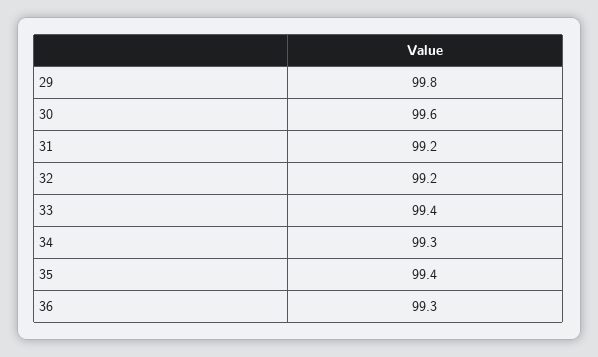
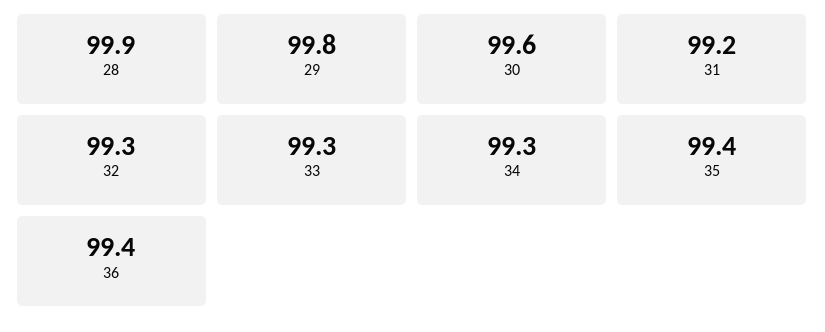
  {
    "29": 99.8,
    "30": 99.6,
    "31": 99.2,
-   "32": 99.2,
+   "32": 99.3,
-   "33": 99.4,
+   "33": 99.3,
    "34": 99.3,
    "35": 99.4,
-   "36": 99.3
+   "36": 99.4,
+   "28": 99.9
  }

